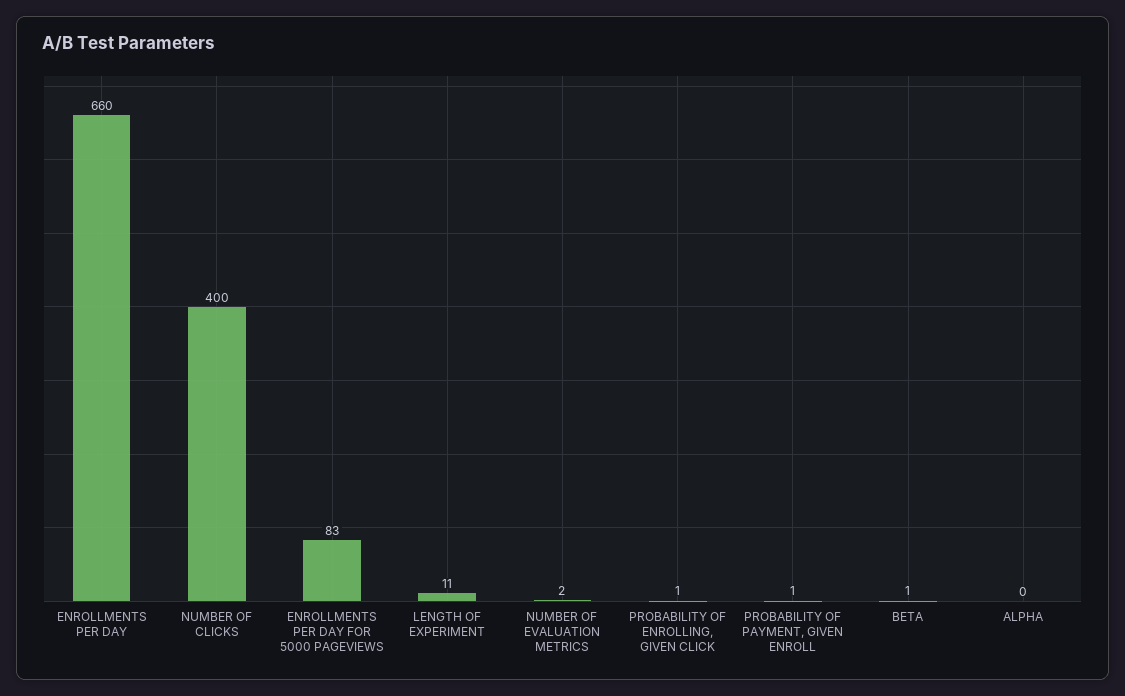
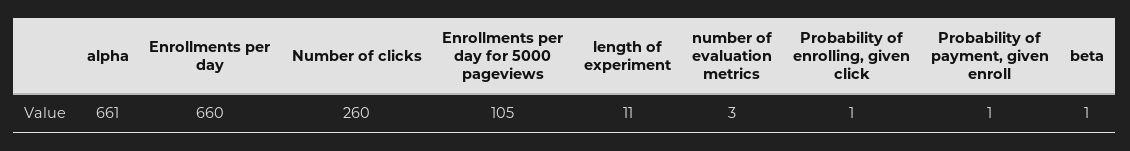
  {
    "ENROLLMENTS PER DAY": 660,
-   "NUMBER OF CLICKS": 400,
+   "NUMBER OF CLICKS": 260,
-   "ENROLLMENTS PER DAY FOR 5000 PAGEVIEWS": 83,
+   "ENROLLMENTS PER DAY FOR 5000 PAGEVIEWS": 105,
    "LENGTH OF EXPERIMENT": 11,
-   "NUMBER OF EVALUATION METRICS": 2,
+   "NUMBER OF EVALUATION METRICS": 3,
    "PROBABILITY OF ENROLLING, GIVEN CLICK": 1,
    "PROBABILITY OF PAYMENT, GIVEN ENROLL": 1,
    "BETA": 1,
-   "ALPHA": 0
+   "ALPHA": 661
  }

